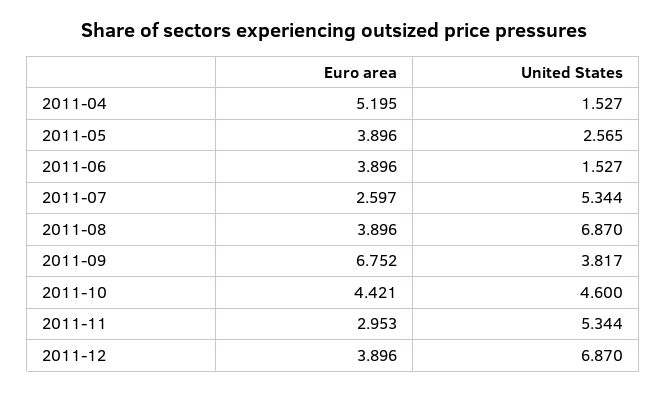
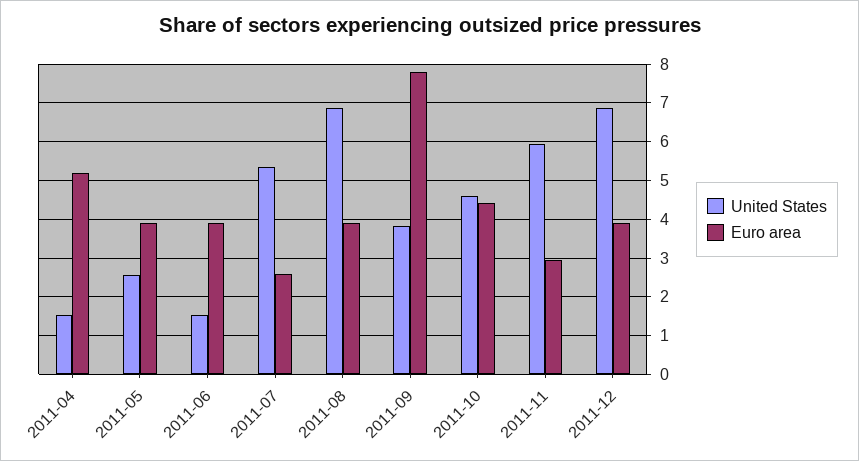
  {
    "Euro area": {
      "2011-04": 5.195,
      "2011-05": 3.896,
      "2011-06": 3.896,
      "2011-07": 2.597,
      "2011-08": 3.896,
-     "2011-09": 6.752,
+     "2011-09": 7.8,
      "2011-10": 4.421,
      "2011-11": 2.953,
      "2011-12": 3.896
    },
    "United States": {
      "2011-04": 1.527,
      "2011-05": 2.565,
      "2011-06": 1.527,
      "2011-07": 5.344,
      "2011-08": 6.87,
      "2011-09": 3.817,
      "2011-10": 4.6,
-     "2011-11": 5.344,
+     "2011-11": 6,
      "2011-12": 6.87
    }
  }

